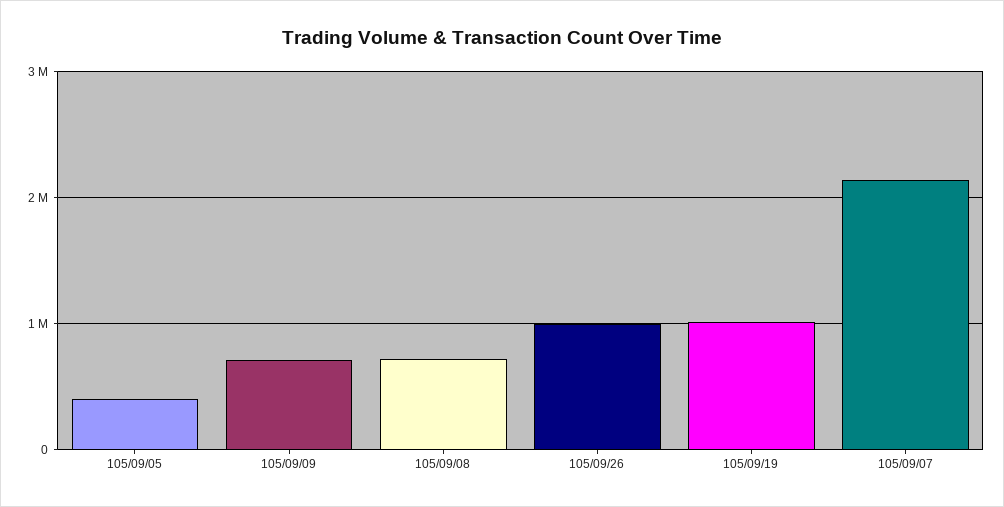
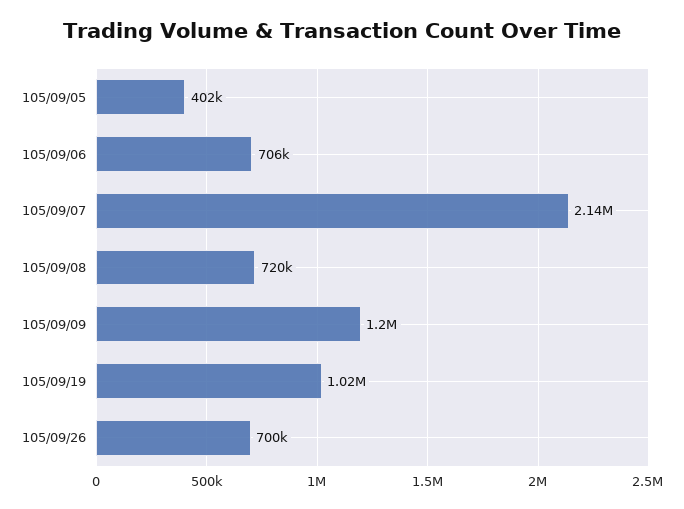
  {
    "105/09/05": 402000,
-   "105/09/09": 700000,
+   "105/09/09": 1200000,
    "105/09/08": 720000,
-   "105/09/26": 1000000,
+   "105/09/26": 700000,
    "105/09/19": 1020000,
-   "105/09/07": 2140000
+   "105/09/07": 2140000,
+   "105/09/06": 706000
  }

